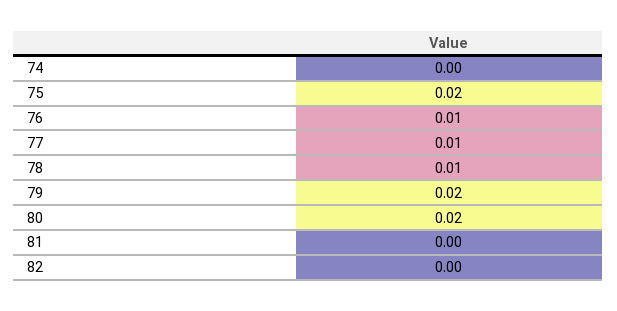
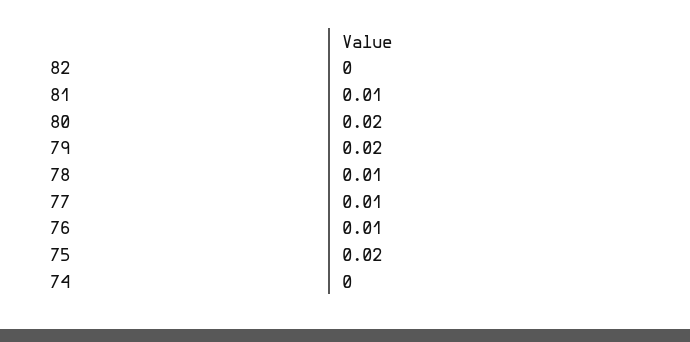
  {
    "74": 0,
    "75": 0.02,
    "76": 0.01,
    "77": 0.01,
    "78": 0.01,
    "79": 0.02,
    "80": 0.02,
-   "81": 0,
+   "81": 0.01,
    "82": 0
  }

